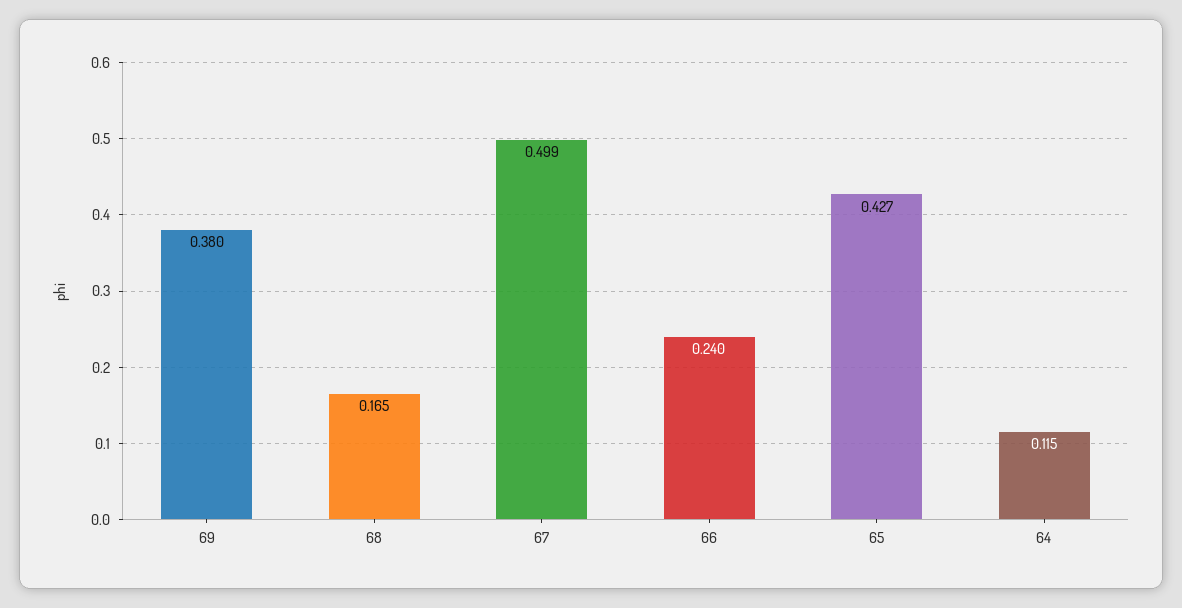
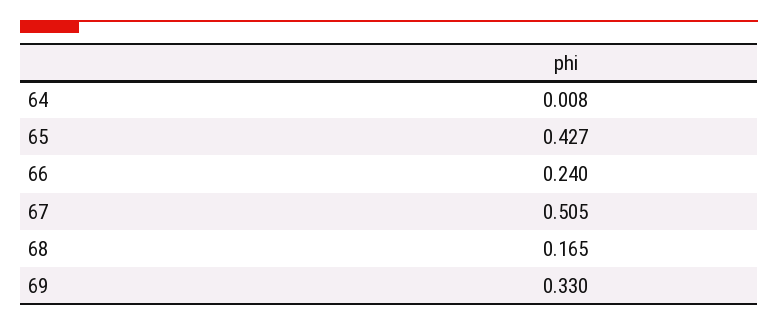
  {
-   "69": 0.38,
+   "69": 0.33,
    "68": 0.165,
-   "67": 0.499,
+   "67": 0.505,
    "66": 0.24,
    "65": 0.427,
-   "64": 0.115
+   "64": 0.008
  }

